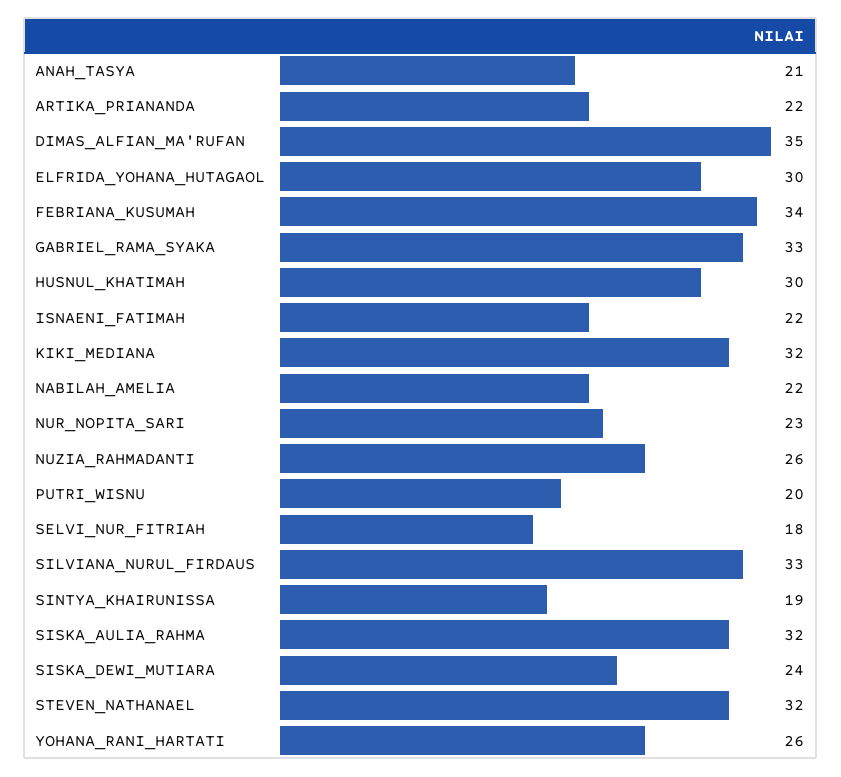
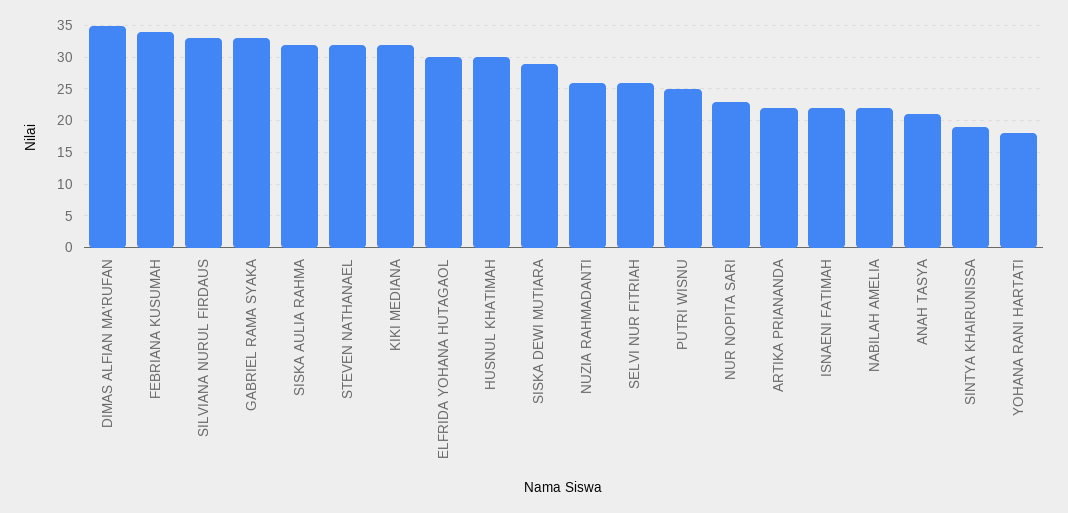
  {
    "ANAH_TASYA": 21,
    "ARTIKA_PRIANANDA": 22,
    "DIMAS_ALFIAN_MA'RUFAN": 35,
    "ELFRIDA_YOHANA_HUTAGAOL": 30,
    "FEBRIANA_KUSUMAH": 34,
    "GABRIEL_RAMA_SYAKA": 33,
    "HUSNUL_KHATIMAH": 30,
    "ISNAENI_FATIMAH": 22,
    "KIKI_MEDIANA": 32,
    "NABILAH_AMELIA": 22,
    "NUR_NOPITA_SARI": 23,
    "NUZIA_RAHMADANTI": 26,
-   "PUTRI_WISNU": 20,
+   "PUTRI_WISNU": 25,
-   "SELVI_NUR_FITRIAH": 18,
+   "SELVI_NUR_FITRIAH": 26,
    "SILVIANA_NURUL_FIRDAUS": 33,
    "SINTYA_KHAIRUNISSA": 19,
    "SISKA_AULIA_RAHMA": 32,
-   "SISKA_DEWI_MUTIARA": 24,
+   "SISKA_DEWI_MUTIARA": 29,
    "STEVEN_NATHANAEL": 32,
-   "YOHANA_RANI_HARTATI": 26
+   "YOHANA_RANI_HARTATI": 18
  }

